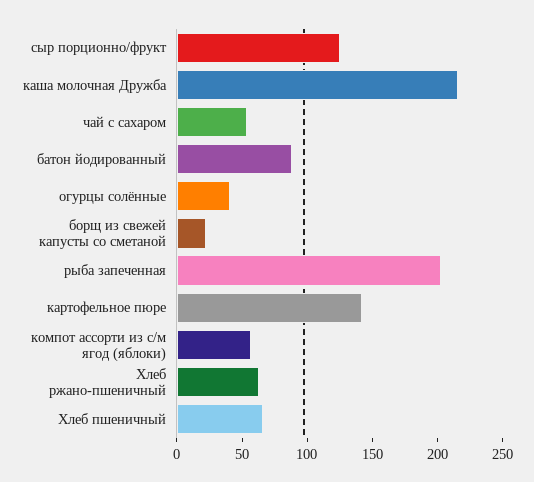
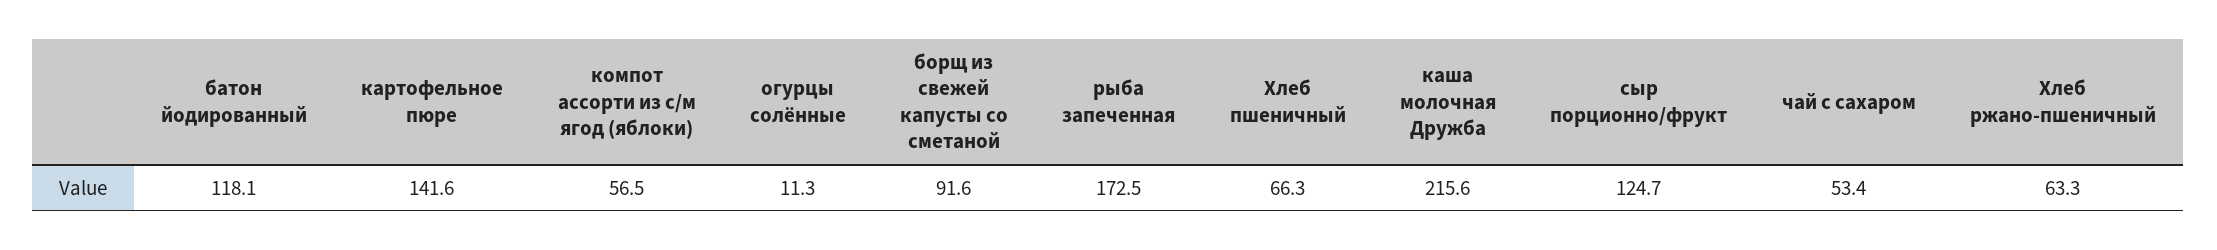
  {
    "сыр порционно/фрукт": 124.7,
    "каша молочная Дружба": 215.6,
    "чай с сахаром": 53.4,
-   "батон йодированный": 90,
+   "батон йодированный": 118.1,
-   "огурцы солённые": 40,
+   "огурцы солённые": 11.3,
-   "борщ из свежей капусты со сметаной": 20,
+   "борщ из свежей капусты со сметаной": 91.6,
-   "рыба запеченная": 200,
+   "рыба запеченная": 172.5,
    "картофельное пюре": 141.6,
    "компот ассорти из с/м ягод (яблоки)": 56.5,
    "Хлеб ржано-пшеничный": 63.3,
    "Хлеб пшеничный": 66.3
  }

